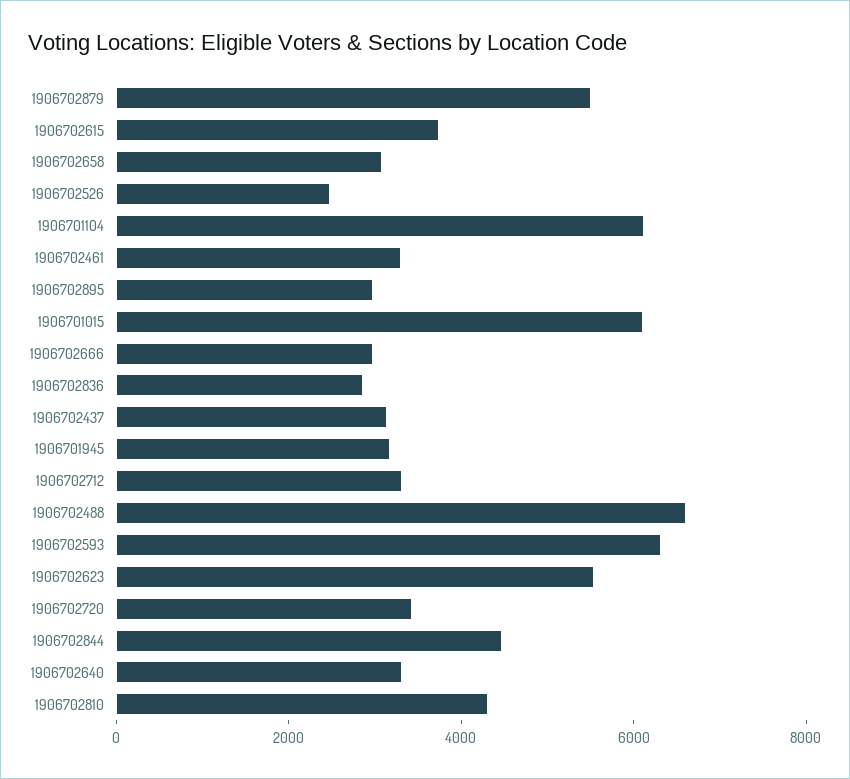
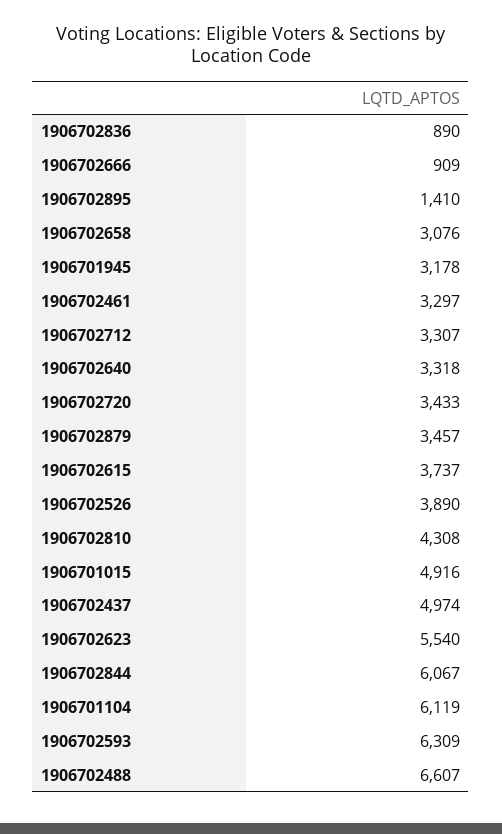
  {
-   "1906702879": 5500,
+   "1906702879": 3457,
    "1906702615": 3737,
    "1906702658": 3076,
-   "1906702526": 2500,
+   "1906702526": 3890,
    "1906701104": 6119,
    "1906702461": 3297,
-   "1906702895": 3000,
+   "1906702895": 1410,
-   "1906701015": 6000,
+   "1906701015": 4916,
-   "1906702666": 3000,
+   "1906702666": 909,
-   "1906702836": 3000,
+   "1906702836": 890,
-   "1906702437": 3000,
+   "1906702437": 4974,
    "1906701945": 3178,
    "1906702712": 3307,
    "1906702488": 6607,
    "1906702593": 6309,
    "1906702623": 5540,
    "1906702720": 3433,
-   "1906702844": 4500,
+   "1906702844": 6067,
    "1906702640": 3318,
    "1906702810": 4308
  }

